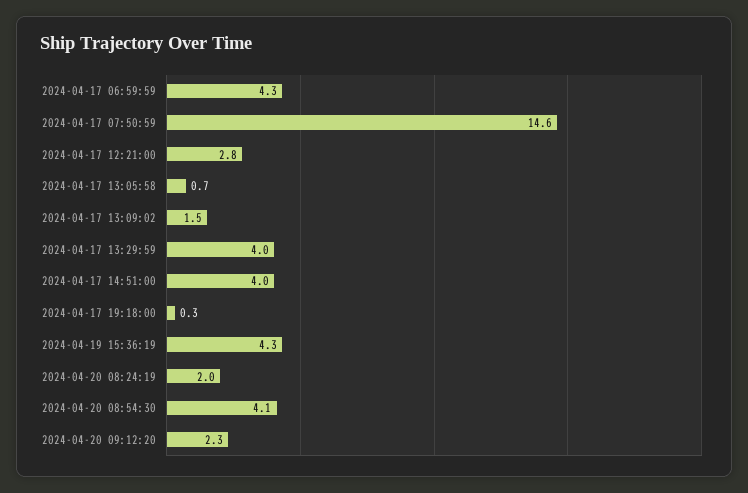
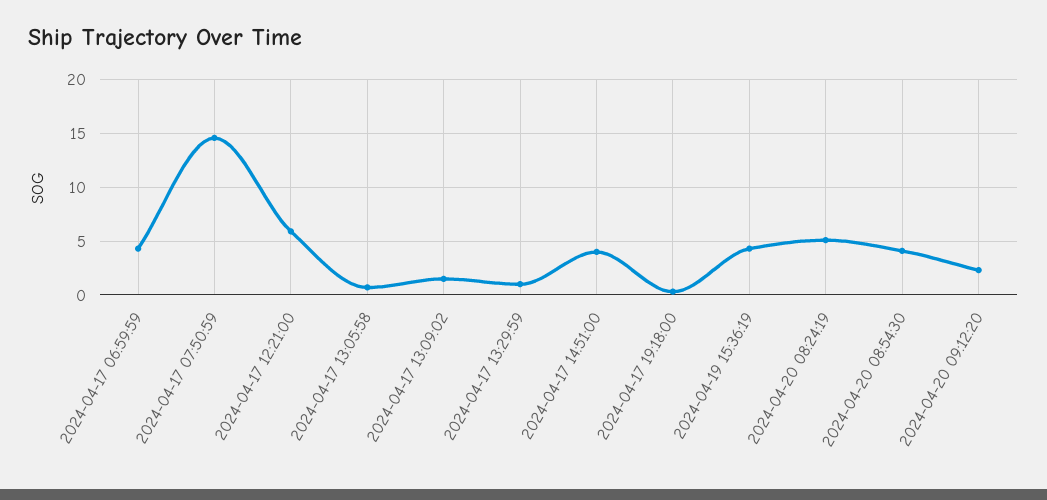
  {
    "2024-04-17 06:59:59": 4.3,
    "2024-04-17 07:50:59": 14.6,
-   "2024-04-17 12:21:00": 2.8,
+   "2024-04-17 12:21:00": 6,
    "2024-04-17 13:05:58": 0.7,
    "2024-04-17 13:09:02": 1.5,
-   "2024-04-17 13:29:59": 4,
+   "2024-04-17 13:29:59": 1,
    "2024-04-17 14:51:00": 4,
    "2024-04-17 19:18:00": 0.3,
    "2024-04-19 15:36:19": 4.3,
-   "2024-04-20 08:24:19": 2,
+   "2024-04-20 08:24:19": 5,
    "2024-04-20 08:54:30": 4.1,
    "2024-04-20 09:12:20": 2.3
  }

